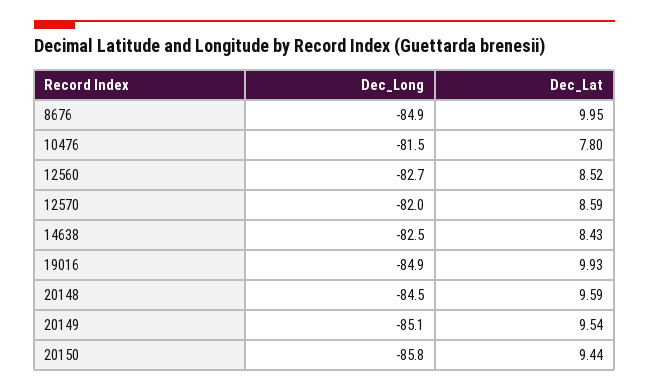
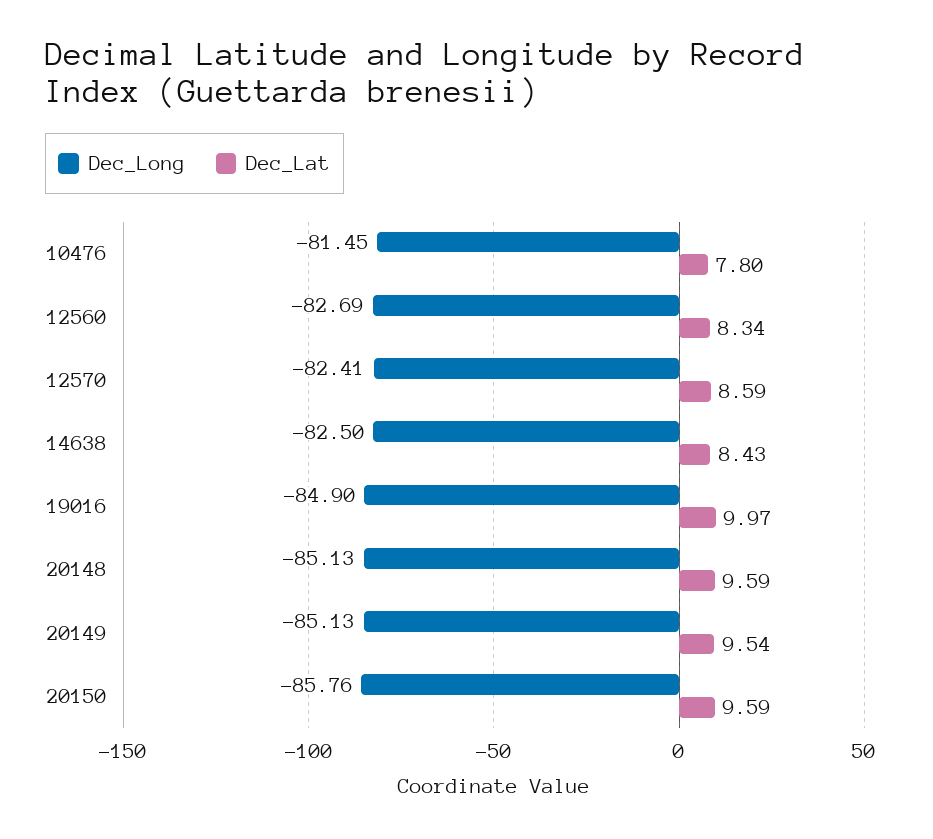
  {
    "Dec_Long": {
-     "8676": -84.9,
      "10476": -81.45,
      "12560": -82.69,
-     "12570": -82,
+     "12570": -82.41,
      "14638": -82.5,
      "19016": -84.9,
-     "20148": -84.5,
+     "20148": -85.13,
      "20149": -85.13,
      "20150": -85.76
    },
    "Dec_Lat": {
-     "8676": 9.95,
      "10476": 7.8,
-     "12560": 8.52,
+     "12560": 8.34,
      "12570": 8.59,
      "14638": 8.43,
-     "19016": 9.93,
+     "19016": 9.97,
      "20148": 9.59,
      "20149": 9.54,
-     "20150": 9.44
+     "20150": 9.59
    }
  }

